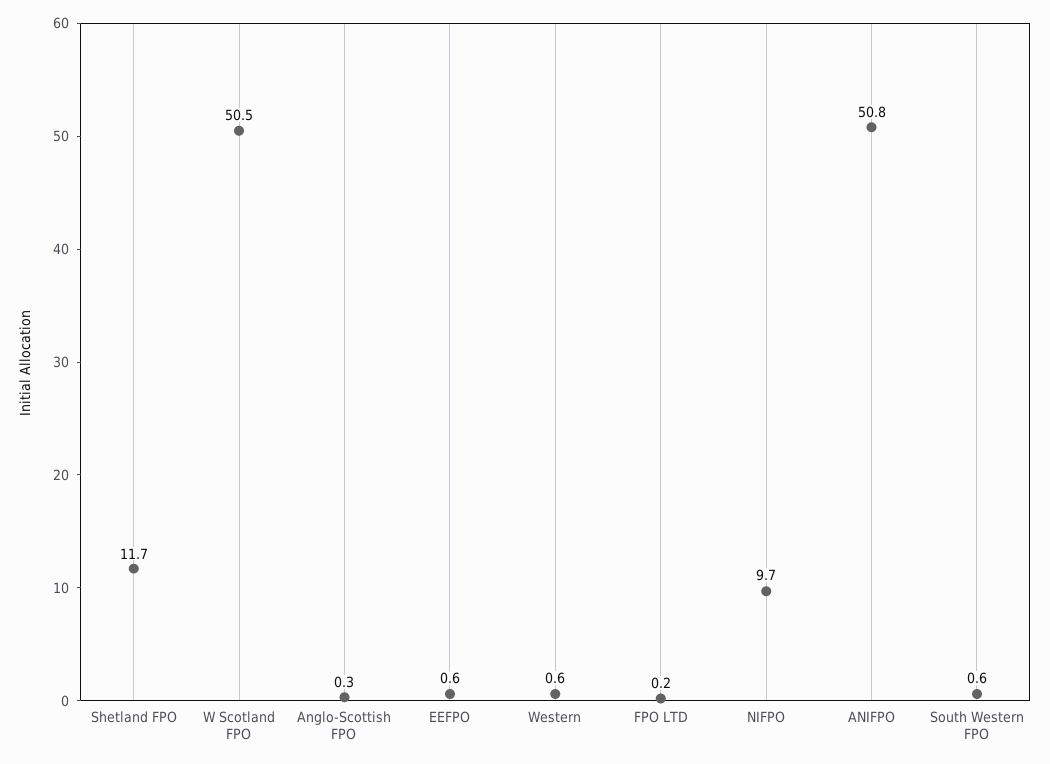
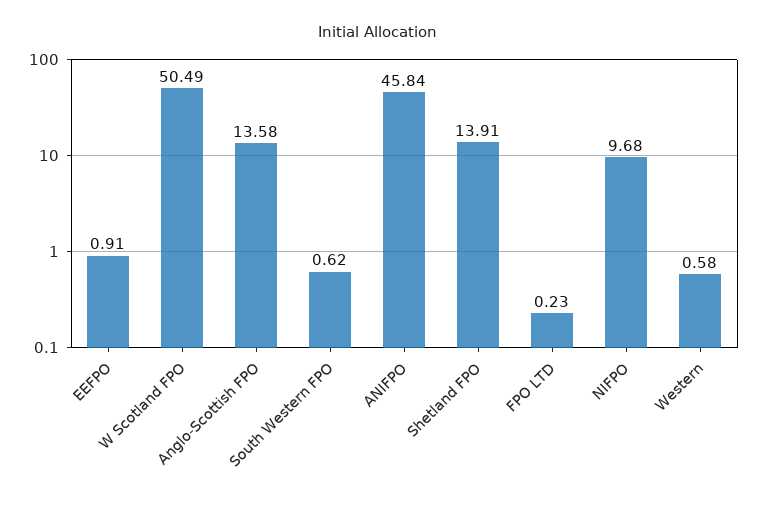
  {
-   "Shetland FPO": 11.7,
+   "Shetland FPO": 13.91,
    "W Scotland FPO": 50.49,
-   "Anglo-Scottish FPO": 0.3,
+   "Anglo-Scottish FPO": 13.58,
-   "EEFPO": 0.6,
+   "EEFPO": 0.91,
    "Western": 0.58,
    "FPO LTD": 0.23,
    "NIFPO": 9.68,
-   "ANIFPO": 50.8,
+   "ANIFPO": 45.84,
    "South Western FPO": 0.62
  }

